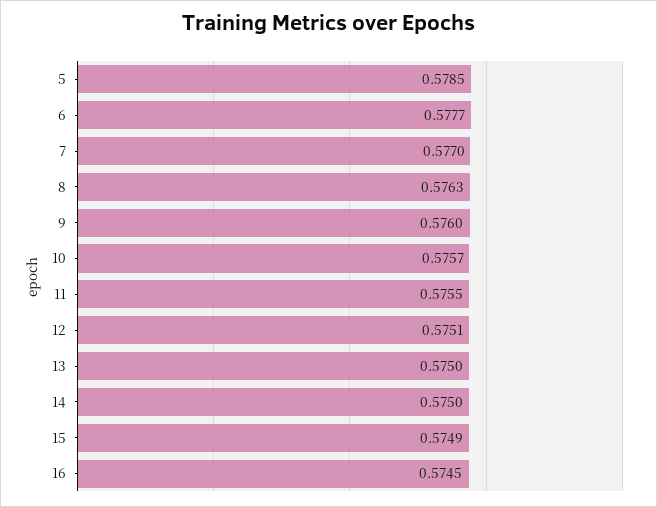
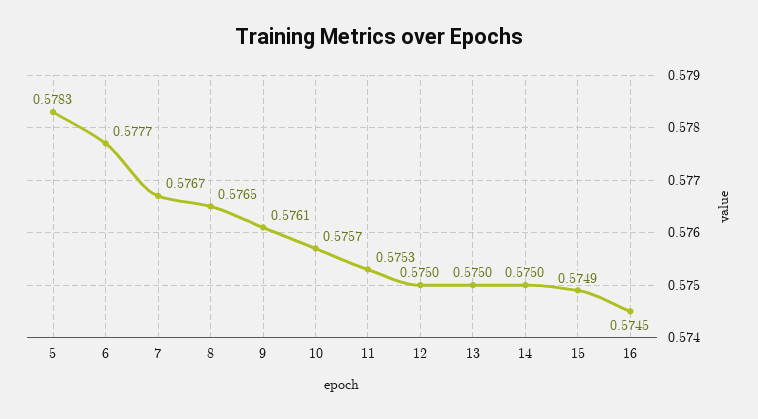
  {
-   "5": 0.5785,
+   "5": 0.5783,
    "6": 0.5777,
-   "7": 0.577,
+   "7": 0.5767,
-   "8": 0.5763,
+   "8": 0.5765,
-   "9": 0.576,
+   "9": 0.5761,
    "10": 0.5757,
-   "11": 0.5755,
+   "11": 0.5753,
-   "12": 0.5751,
+   "12": 0.575,
    "13": 0.575,
    "14": 0.575,
    "15": 0.5749,
    "16": 0.5745
  }

